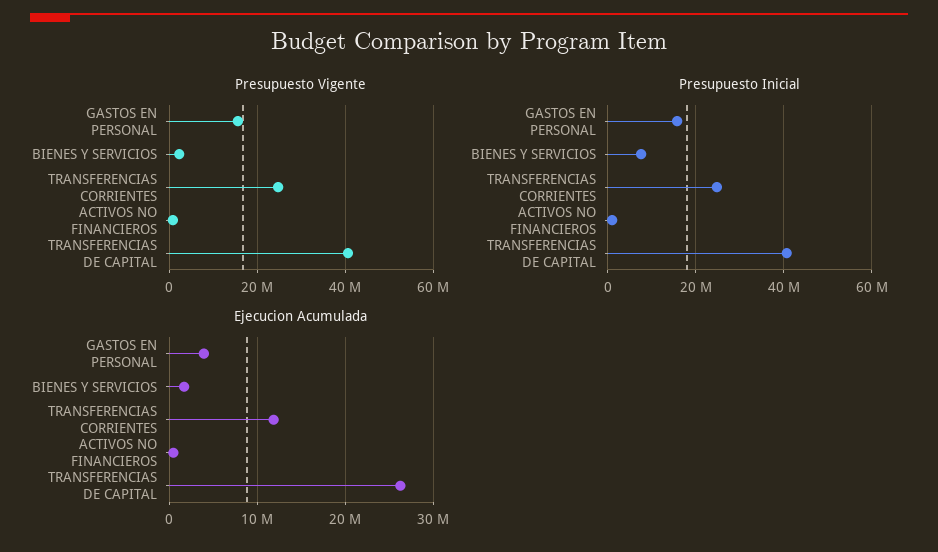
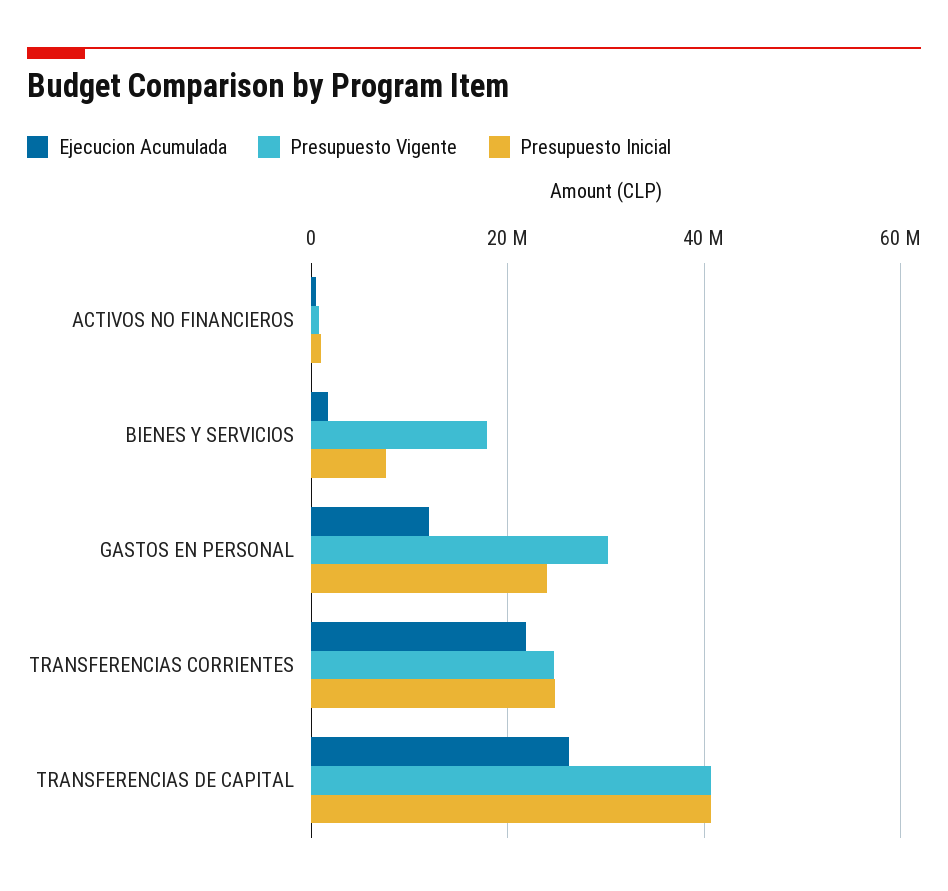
  {
    "Presupuesto Vigente": {
-     "GASTOS EN PERSONAL": 16000000,
+     "GASTOS EN PERSONAL": 30000000,
-     "BIENES Y SERVICIOS": 2000000,
+     "BIENES Y SERVICIOS": 18000000,
      "TRANSFERENCIAS CORRIENTES": 24000000,
      "ACTIVOS NO FINANCIEROS": 0,
      "TRANSFERENCIAS DE CAPITAL": 40000000
    },
    "Presupuesto Inicial": {
-     "GASTOS EN PERSONAL": 16000000,
+     "GASTOS EN PERSONAL": 24000000,
      "BIENES Y SERVICIOS": 8000000,
      "TRANSFERENCIAS CORRIENTES": 24000000,
      "ACTIVOS NO FINANCIEROS": 0,
      "TRANSFERENCIAS DE CAPITAL": 40000000
    },
    "Ejecucion Acumulada": {
-     "GASTOS EN PERSONAL": 4000000,
+     "GASTOS EN PERSONAL": 12000000,
      "BIENES Y SERVICIOS": 2000000,
-     "TRANSFERENCIAS CORRIENTES": 12000000,
+     "TRANSFERENCIAS CORRIENTES": 22000000,
      "ACTIVOS NO FINANCIEROS": 0,
      "TRANSFERENCIAS DE CAPITAL": 26000000
    }
  }

